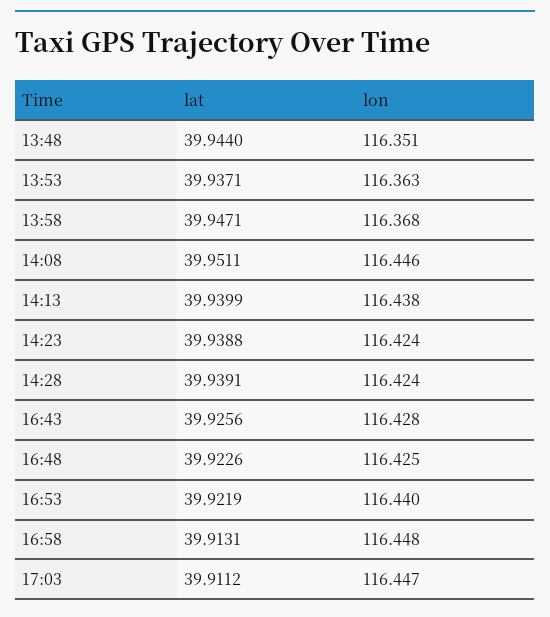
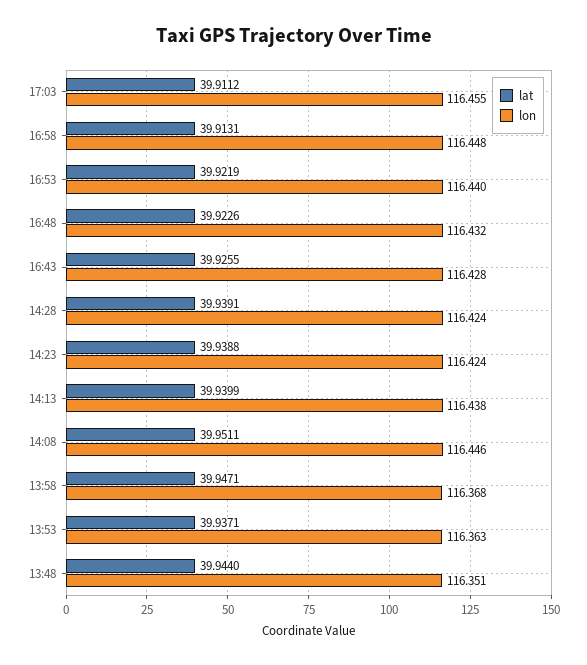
  {
    "lat": {
      "13:48": 39.944,
      "13:53": 39.9371,
      "13:58": 39.9471,
      "14:08": 39.9511,
      "14:13": 39.9399,
      "14:23": 39.9388,
      "14:28": 39.9391,
-     "16:43": 39.9256,
+     "16:43": 39.9255,
      "16:48": 39.9226,
      "16:53": 39.9219,
      "16:58": 39.9131,
      "17:03": 39.9112
    },
    "lon": {
      "13:48": 116.351,
      "13:53": 116.363,
      "13:58": 116.368,
      "14:08": 116.446,
      "14:13": 116.438,
      "14:23": 116.424,
      "14:28": 116.424,
      "16:43": 116.428,
-     "16:48": 116.425,
+     "16:48": 116.432,
      "16:53": 116.44,
      "16:58": 116.448,
-     "17:03": 116.447
+     "17:03": 116.455
    }
  }

